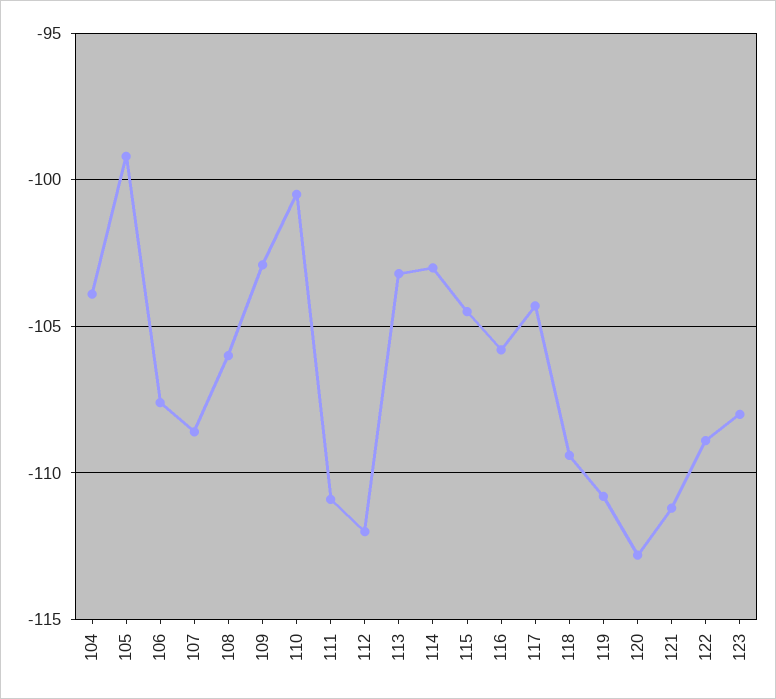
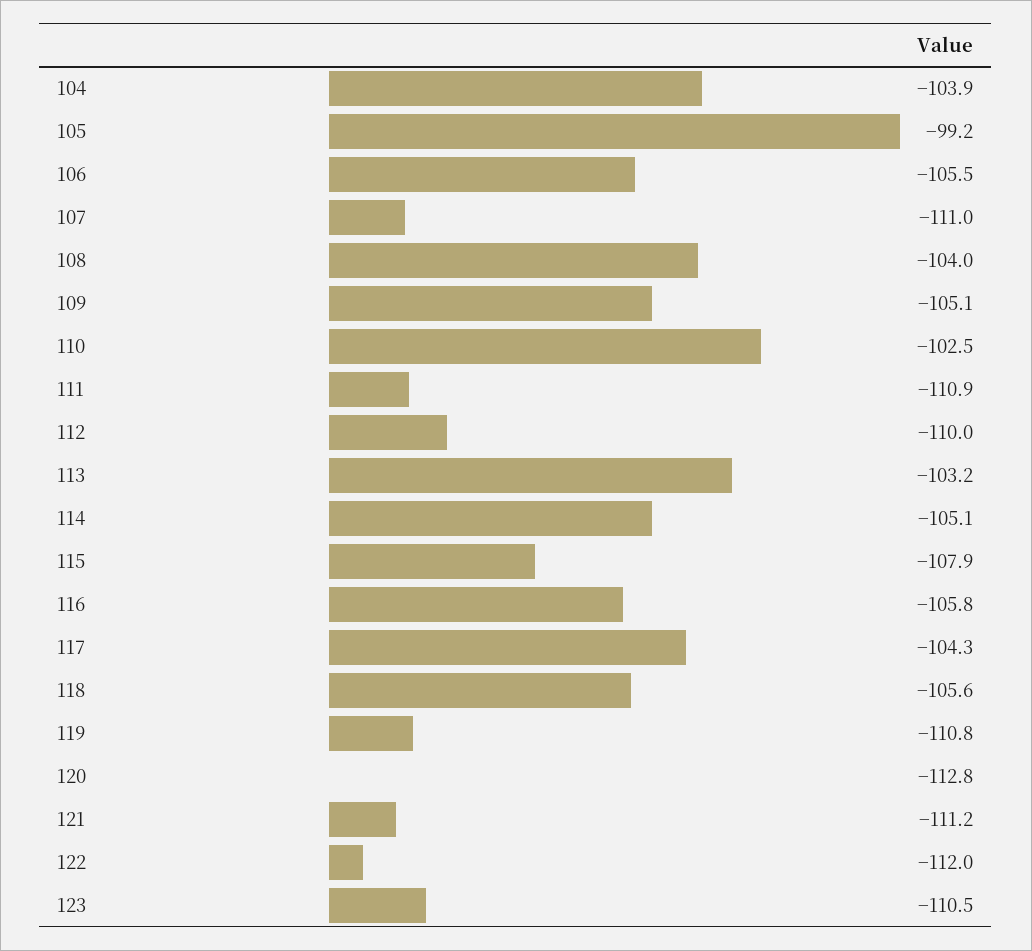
  {
    "104": -103.9,
    "105": -99.2,
-   "106": -107.5,
+   "106": -105.5,
-   "107": -108.5,
+   "107": -111,
-   "108": -106,
+   "108": -104,
-   "109": -103,
+   "109": -105.1,
-   "110": -100.5,
+   "110": -102.5,
    "111": -110.9,
-   "112": -112,
+   "112": -110,
    "113": -103.2,
-   "114": -103,
+   "114": -105.1,
-   "115": -104.5,
+   "115": -107.9,
    "116": -105.8,
    "117": -104.3,
-   "118": -109.5,
+   "118": -105.6,
    "119": -110.8,
    "120": -112.8,
    "121": -111.2,
-   "122": -109,
+   "122": -112,
-   "123": -108
+   "123": -110.5
  }

